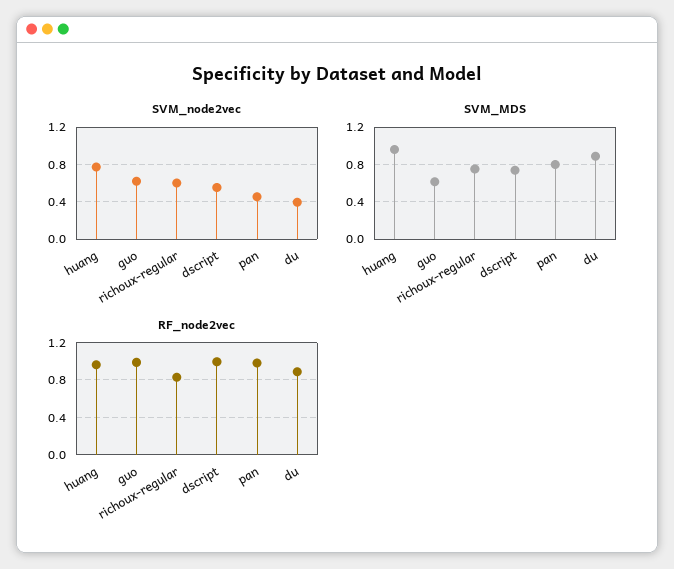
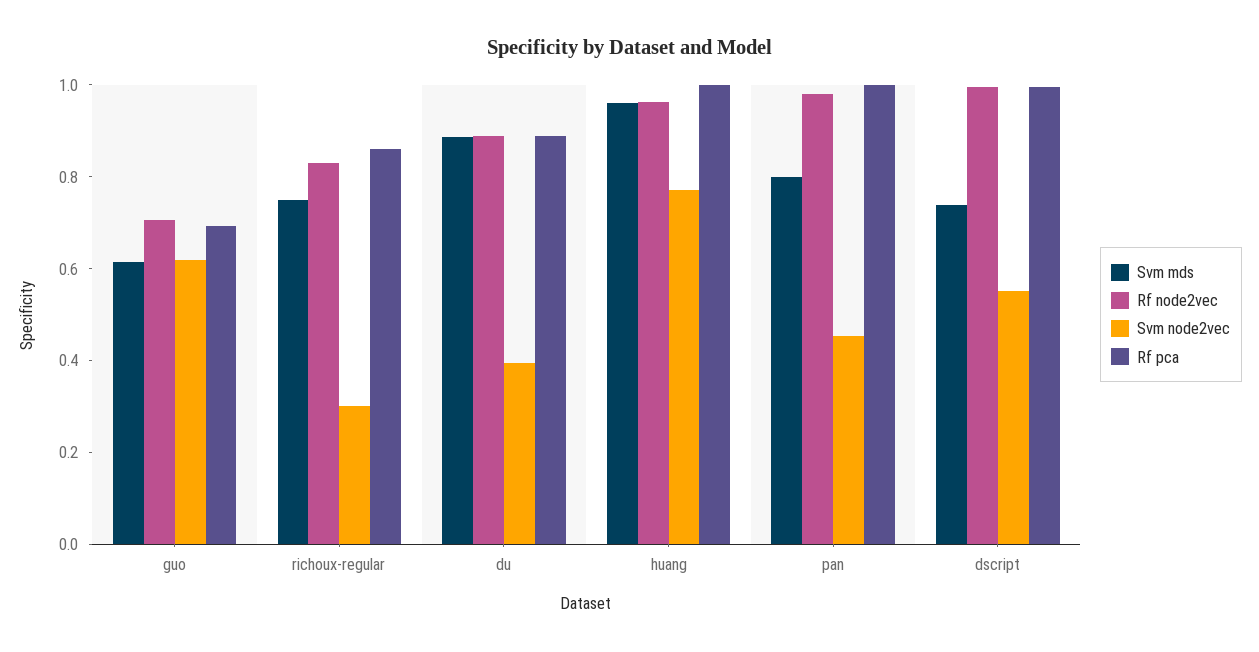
  {
    "SVM_node2vec": {
      "huang": 0.75,
      "guo": 0.6,
-     "richoux-regular": 0.6,
+     "richoux-regular": 0.3,
      "dscript": 0.55,
      "pan": 0.45,
      "du": 0.4
    },
    "SVM_MDS": {
      "huang": 0.95,
      "guo": 0.6,
      "richoux-regular": 0.75,
      "dscript": 0.75,
      "pan": 0.8,
      "du": 0.9
    },
    "RF_node2vec": {
      "huang": 0.95,
-     "guo": 1,
+     "guo": 0.7,
      "richoux-regular": 0.85,
      "dscript": 1,
      "pan": 1,
      "du": 0.9
-   }
+   },
+   "Rf pca": {
+     "guo": 0.7,
+     "richoux-regular": 0.85,
+     "du": 0.9,
+     "huang": 1,
+     "pan": 1,
+     "dscript": 1
+   }
  }

